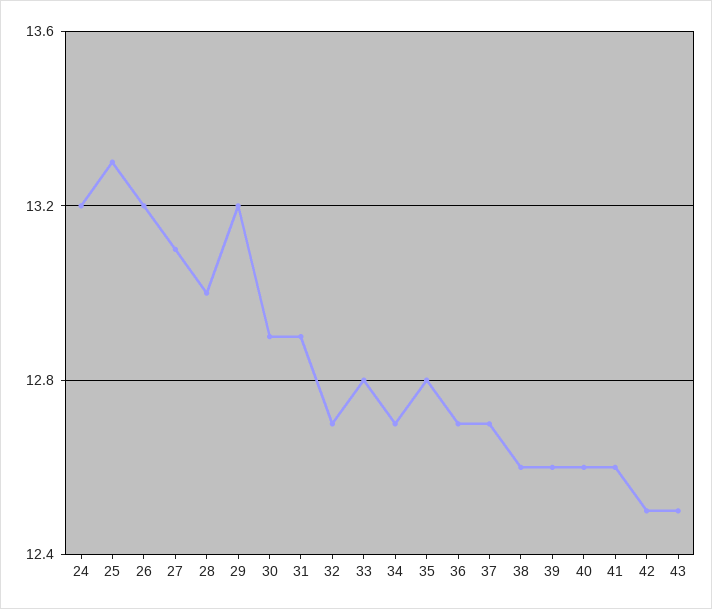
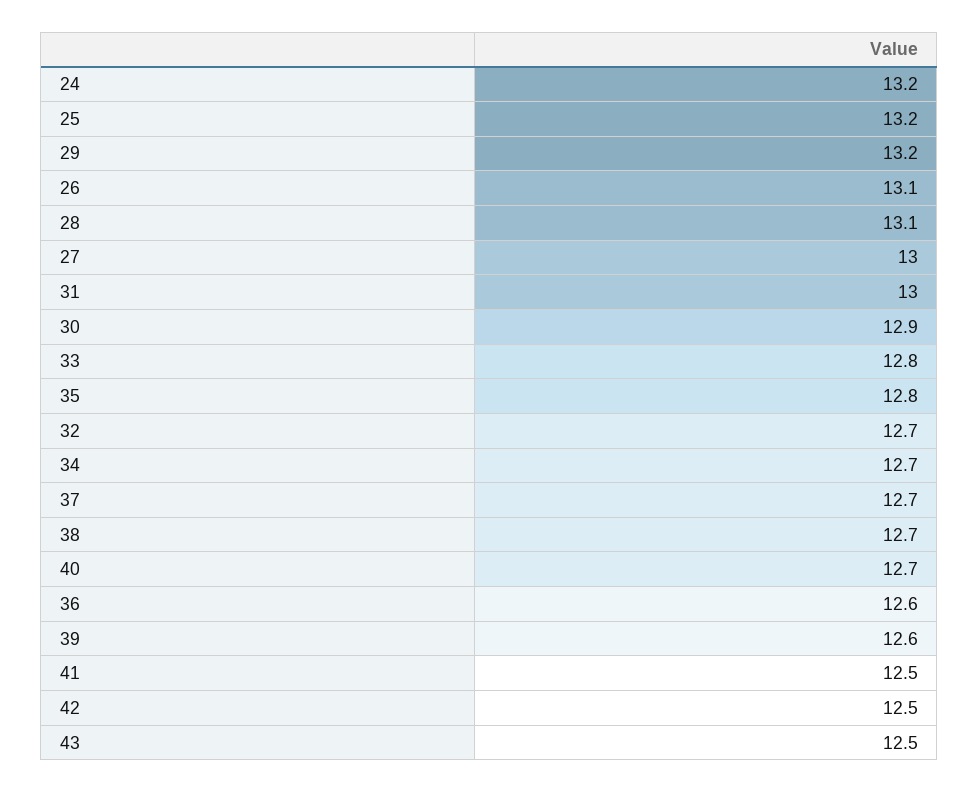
  {
    "24": 13.2,
-   "25": 13.3,
+   "25": 13.2,
-   "26": 13.2,
+   "26": 13.1,
-   "27": 13.1,
+   "27": 13,
-   "28": 13,
+   "28": 13.1,
    "29": 13.2,
    "30": 12.9,
-   "31": 12.9,
+   "31": 13,
    "32": 12.7,
    "33": 12.8,
    "34": 12.7,
    "35": 12.8,
-   "36": 12.7,
+   "36": 12.6,
    "37": 12.7,
-   "38": 12.6,
+   "38": 12.7,
    "39": 12.6,
-   "40": 12.6,
+   "40": 12.7,
-   "41": 12.6,
+   "41": 12.5,
    "42": 12.5,
    "43": 12.5
  }

